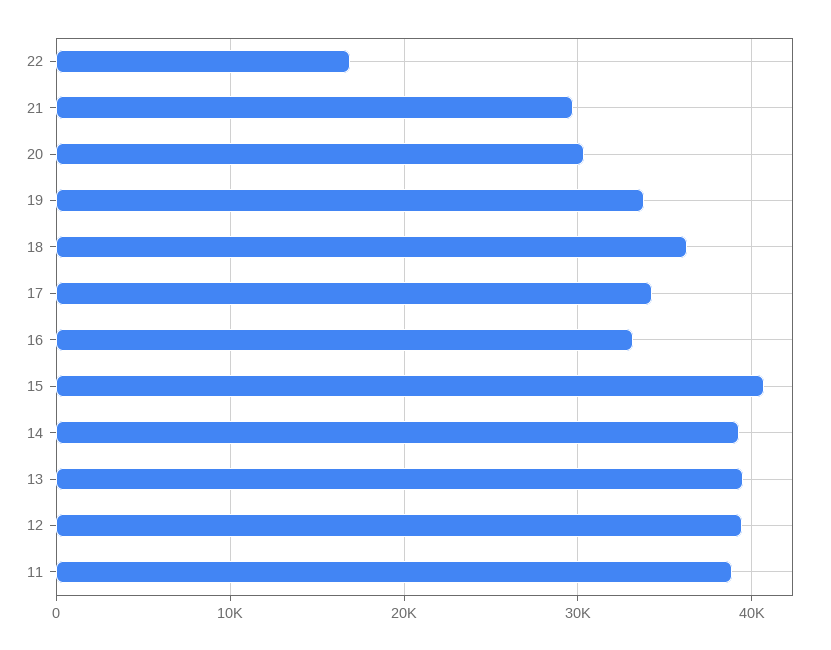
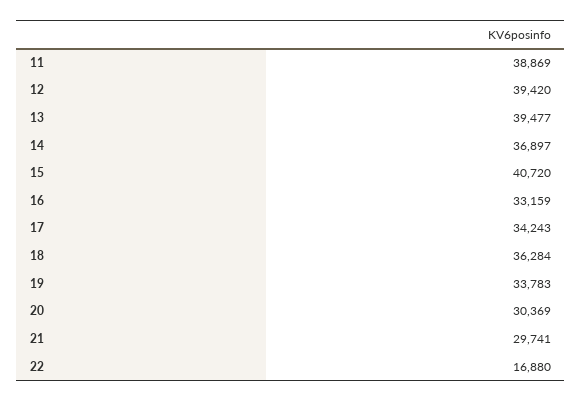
  {
    "22": 16880,
    "21": 29741,
    "20": 30369,
    "19": 33783,
    "18": 36284,
    "17": 34243,
    "16": 33159,
    "15": 40720,
-   "14": 39000,
+   "14": 36897,
    "13": 39477,
    "12": 39420,
    "11": 38869
  }

